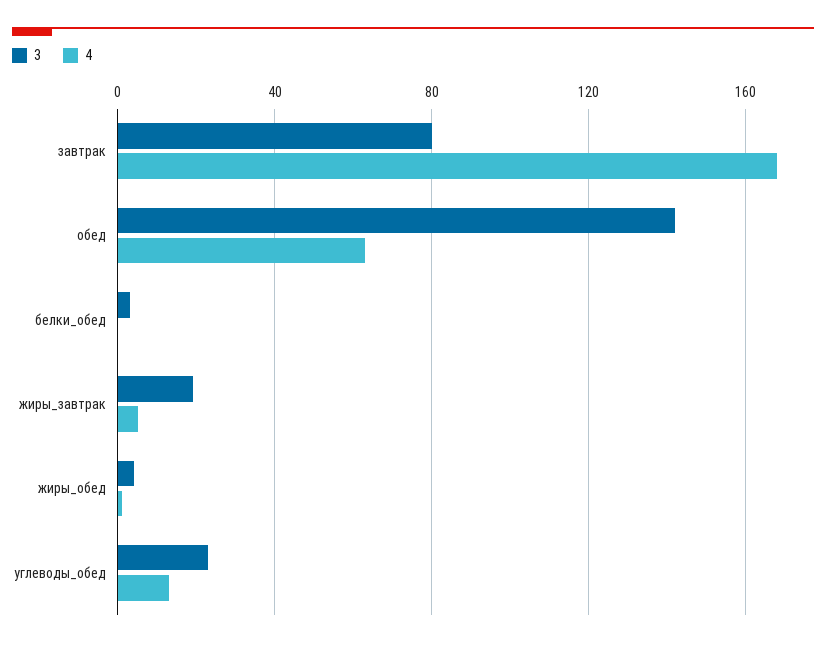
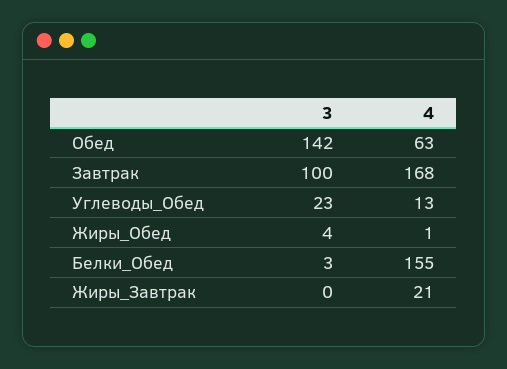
  {
    "3": {
-     "завтрак": 80,
+     "завтрак": 100,
      "обед": 142,
      "белки_обед": 3,
-     "жиры_завтрак": 20,
+     "жиры_завтрак": 0,
      "жиры_обед": 4,
      "углеводы_обед": 23
    },
    "4": {
      "завтрак": 168,
      "обед": 63,
-     "белки_обед": 0,
+     "белки_обед": 155,
-     "жиры_завтрак": 5,
+     "жиры_завтрак": 21,
      "жиры_обед": 1,
      "углеводы_обед": 13
    }
  }

